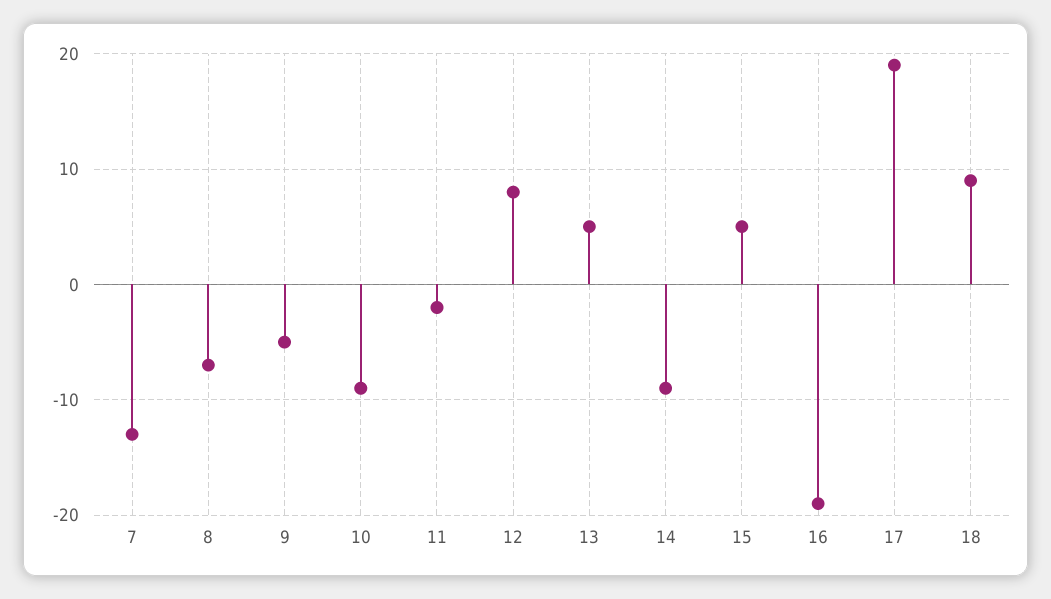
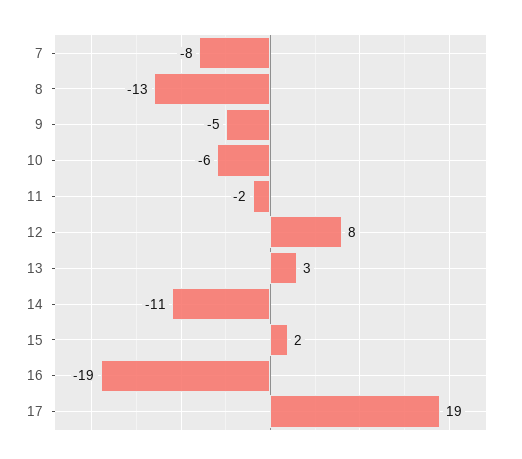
  {
-   "7": -13,
+   "7": -8,
-   "8": -7,
+   "8": -13,
    "9": -5,
-   "10": -9,
+   "10": -6,
    "11": -2,
    "12": 8,
-   "13": 5,
+   "13": 3,
-   "14": -9,
+   "14": -11,
-   "15": 5,
+   "15": 2,
    "16": -19,
-   "17": 19,
+   "17": 19
-   "18": 9
  }

